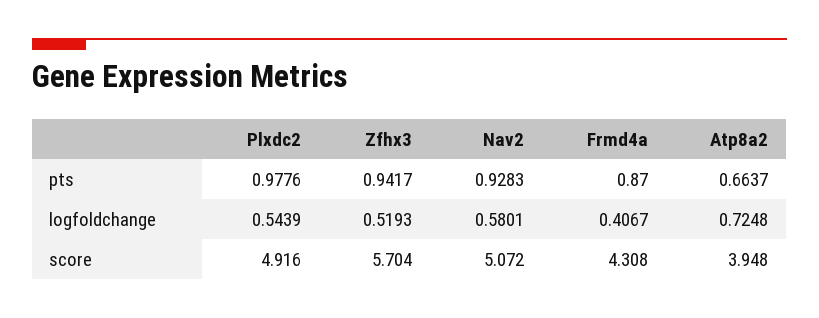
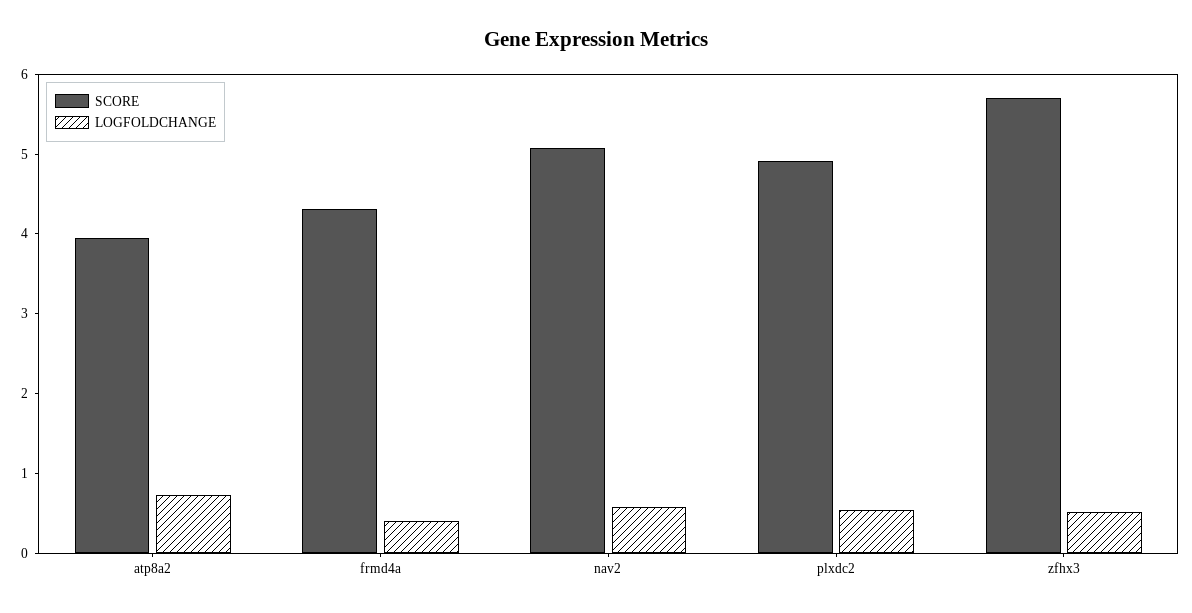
  {
-   "pts": {
-     "Plxdc2": 0.9776,
-     "Zfhx3": 0.9417,
-     "Nav2": 0.9283,
-     "Frmd4a": 0.87,
-     "Atp8a2": 0.6637
-   },
    "logfoldchange": {
      "Plxdc2": 0.5439,
      "Zfhx3": 0.5193,
      "Nav2": 0.5801,
      "Frmd4a": 0.4067,
      "Atp8a2": 0.7248
    },
    "score": {
      "Plxdc2": 4.916,
      "Zfhx3": 5.704,
      "Nav2": 5.072,
      "Frmd4a": 4.308,
      "Atp8a2": 3.948
    }
  }

